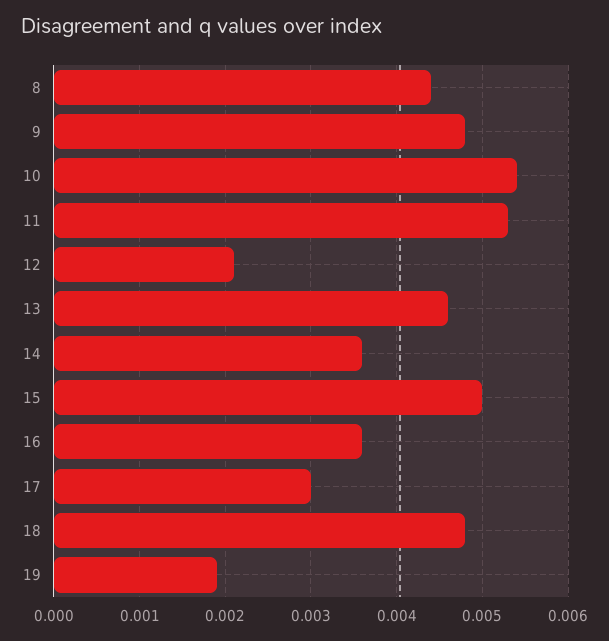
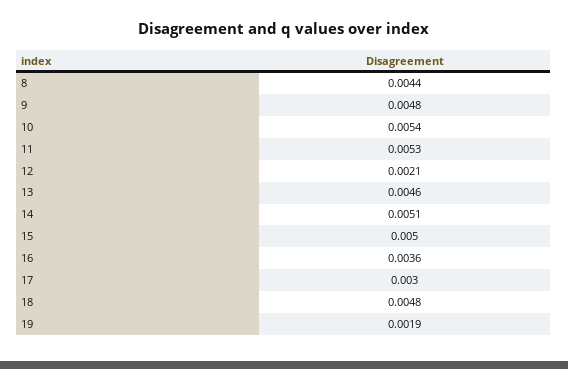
  {
    "8": 0.0044,
    "9": 0.0048,
    "10": 0.0054,
    "11": 0.0053,
    "12": 0.0021,
    "13": 0.0046,
-   "14": 0.0036,
+   "14": 0.0051,
    "15": 0.005,
    "16": 0.0036,
    "17": 0.003,
    "18": 0.0048,
    "19": 0.0019
  }

